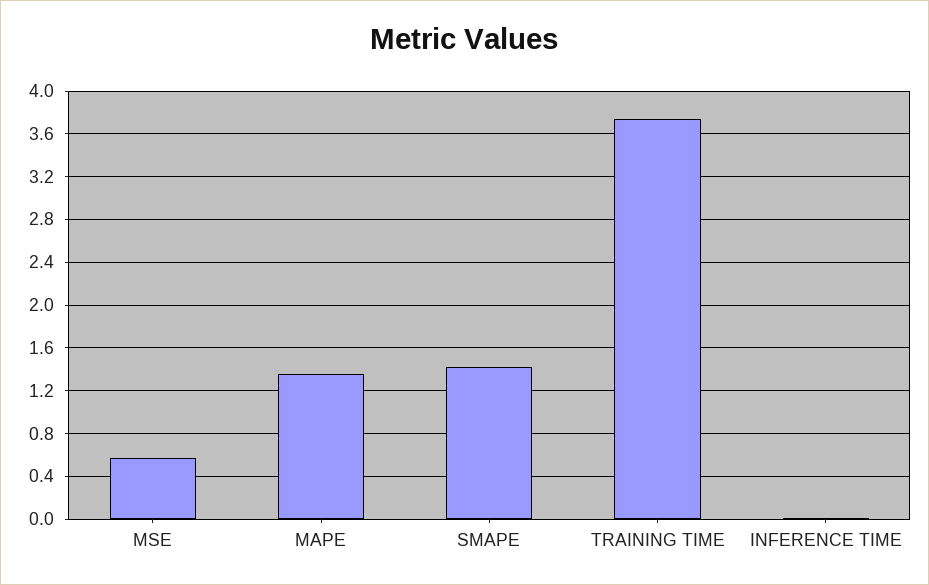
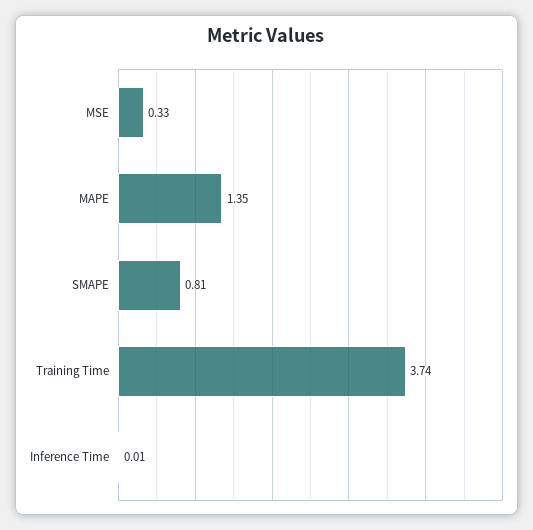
  {
-   "MSE": 0.6,
+   "MSE": 0.33,
    "MAPE": 1.35,
-   "SMAPE": 1.4,
+   "SMAPE": 0.81,
    "TRAINING TIME": 3.74,
    "INFERENCE TIME": 0.01
  }

